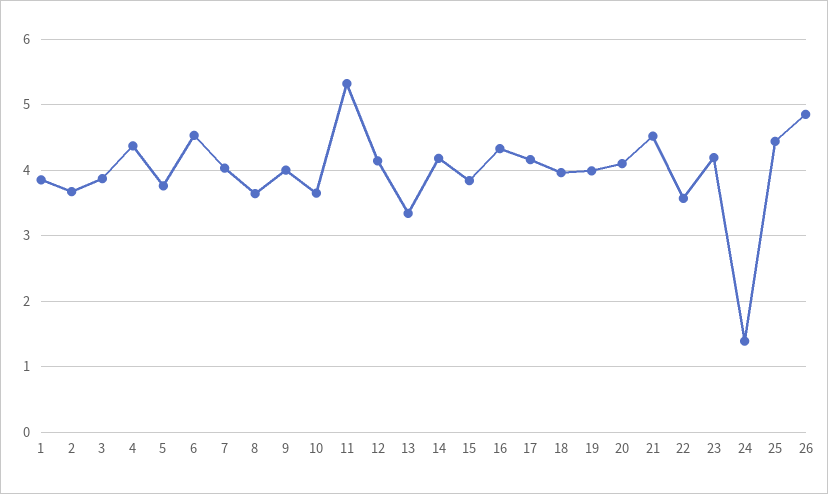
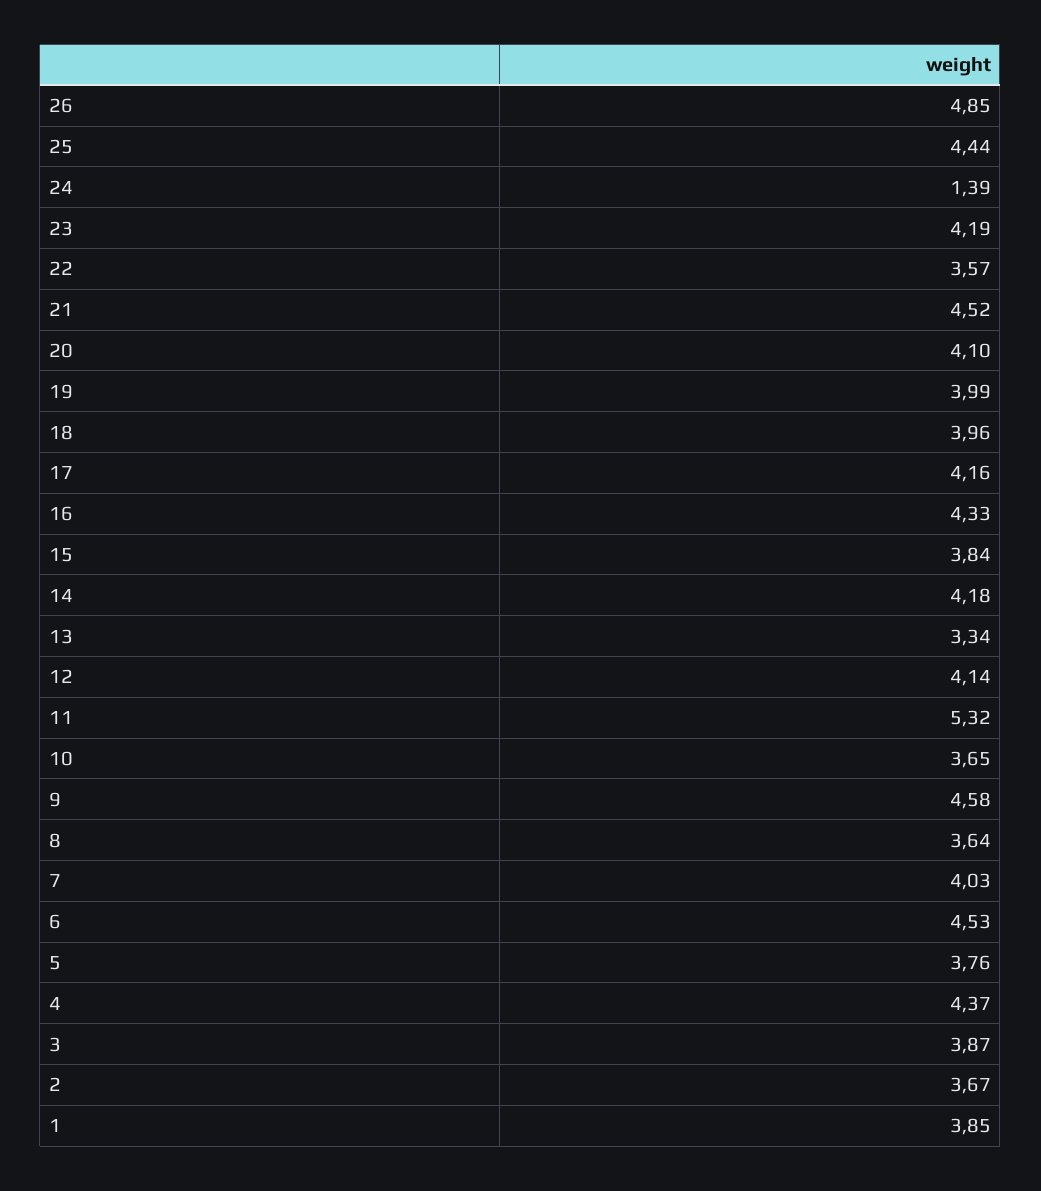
  {
    "1": 3.85,
    "2": 3.67,
    "3": 3.87,
    "4": 4.37,
    "5": 3.76,
    "6": 4.53,
    "7": 4.03,
    "8": 3.64,
-   "9": 4,
+   "9": 4.58,
    "10": 3.65,
    "11": 5.32,
    "12": 4.14,
    "13": 3.34,
    "14": 4.18,
    "15": 3.84,
    "16": 4.33,
    "17": 4.16,
    "18": 3.96,
    "19": 3.99,
    "20": 4.1,
    "21": 4.52,
    "22": 3.57,
    "23": 4.19,
    "24": 1.39,
    "25": 4.44,
    "26": 4.85
  }

